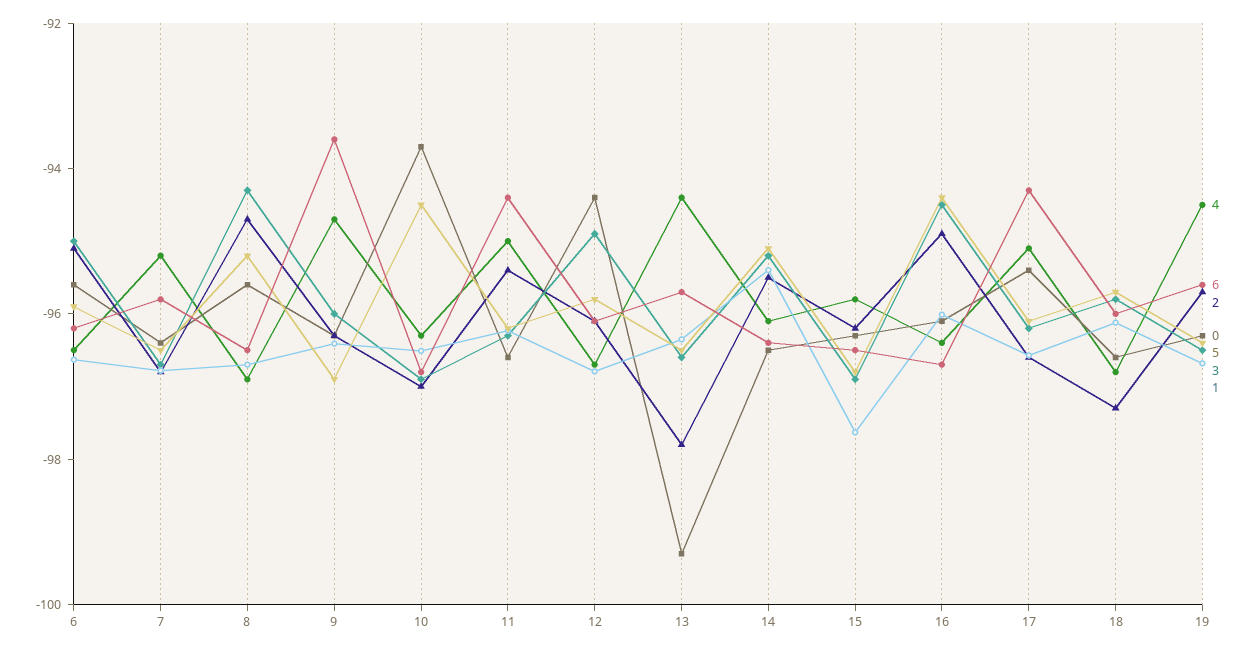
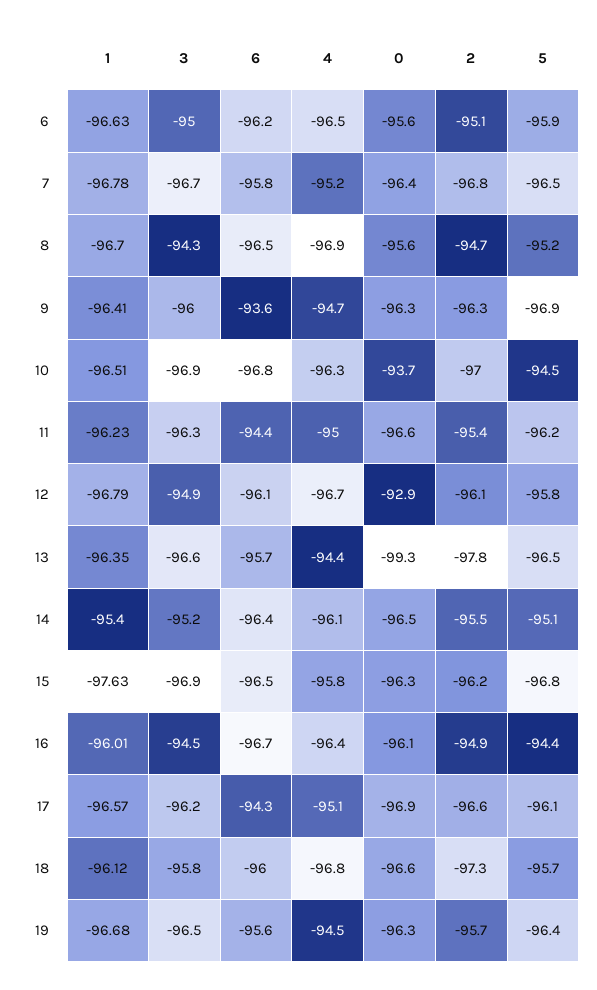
  {
    "4": {
      "6": -96.5,
      "7": -95.2,
      "8": -96.9,
      "9": -94.7,
      "10": -96.3,
      "11": -95,
      "12": -96.7,
      "13": -94.4,
      "14": -96.1,
      "15": -95.8,
      "16": -96.4,
      "17": -95.1,
      "18": -96.8,
      "19": -94.5
    },
    "6": {
      "6": -96.2,
      "7": -95.8,
      "8": -96.5,
      "9": -93.6,
      "10": -96.8,
      "11": -94.4,
      "12": -96.1,
      "13": -95.7,
      "14": -96.4,
      "15": -96.5,
      "16": -96.7,
      "17": -94.3,
      "18": -96,
      "19": -95.6
    },
    "2": {
      "6": -95.1,
      "7": -96.8,
      "8": -94.7,
      "9": -96.3,
      "10": -97,
      "11": -95.4,
      "12": -96.1,
      "13": -97.8,
      "14": -95.5,
      "15": -96.2,
      "16": -94.9,
      "17": -96.6,
      "18": -97.3,
      "19": -95.7
    },
    "0": {
      "6": -95.6,
      "7": -96.4,
      "8": -95.6,
      "9": -96.3,
      "10": -93.7,
      "11": -96.6,
-     "12": -94.5,
+     "12": -92.9,
      "13": -99.3,
      "14": -96.5,
      "15": -96.3,
      "16": -96.1,
-     "17": -95.5,
+     "17": -96.9,
      "18": -96.6,
      "19": -96.3
    },
    "5": {
      "6": -95.9,
      "7": -96.5,
      "8": -95.2,
      "9": -96.9,
      "10": -94.5,
      "11": -96.2,
      "12": -95.8,
      "13": -96.5,
      "14": -95.1,
      "15": -96.8,
      "16": -94.4,
      "17": -96.1,
      "18": -95.7,
      "19": -96.4
    },
    "3": {
      "6": -95,
      "7": -96.7,
      "8": -94.3,
      "9": -96,
      "10": -96.9,
      "11": -96.3,
      "12": -94.9,
      "13": -96.6,
      "14": -95.2,
      "15": -96.9,
      "16": -94.5,
      "17": -96.2,
      "18": -95.8,
      "19": -96.5
    },
    "1": {
      "6": -96.63,
      "7": -96.78,
      "8": -96.7,
      "9": -96.41,
      "10": -96.51,
      "11": -96.23,
      "12": -96.79,
      "13": -96.35,
      "14": -95.4,
      "15": -97.63,
      "16": -96.01,
      "17": -96.57,
      "18": -96.12,
      "19": -96.68
    }
  }

